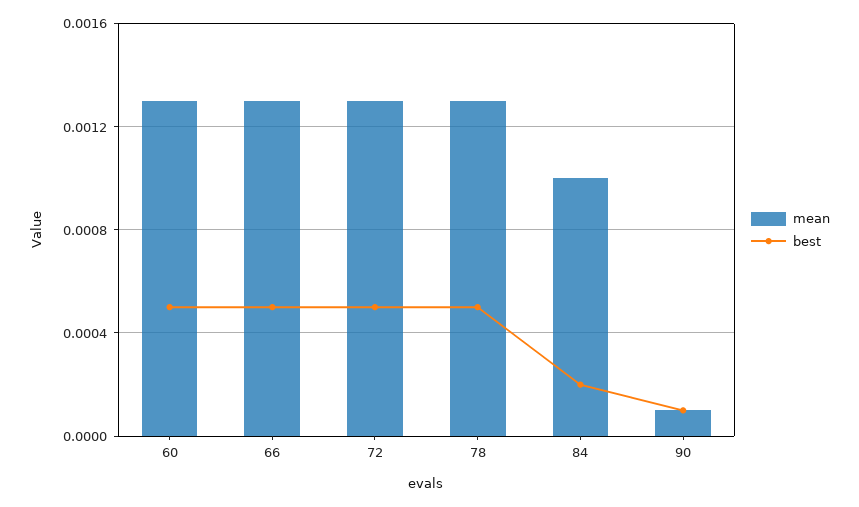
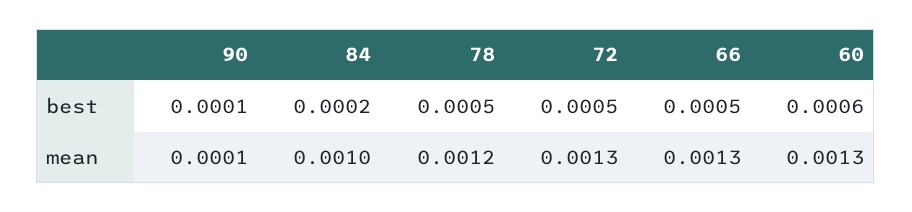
  {
    "mean": {
      "60": 0.0013,
      "66": 0.0013,
      "72": 0.0013,
-     "78": 0.0013,
+     "78": 0.0012,
      "84": 0.001,
      "90": 0.0001
    },
    "best": {
-     "60": 0.0005,
+     "60": 0.0006,
      "66": 0.0005,
      "72": 0.0005,
      "78": 0.0005,
      "84": 0.0002,
      "90": 0.0001
    }
  }

